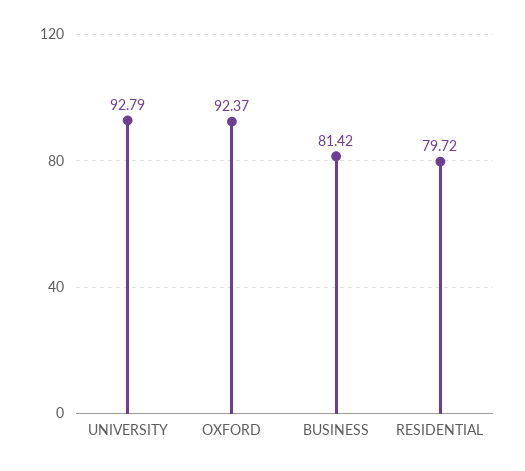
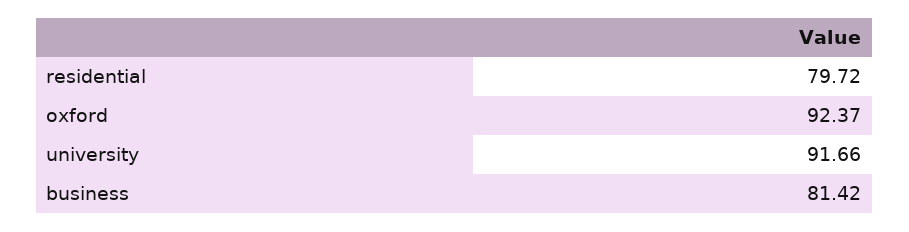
  {
-   "UNIVERSITY": 92.79,
+   "UNIVERSITY": 91.66,
    "OXFORD": 92.37,
    "BUSINESS": 81.42,
    "RESIDENTIAL": 79.72
  }

